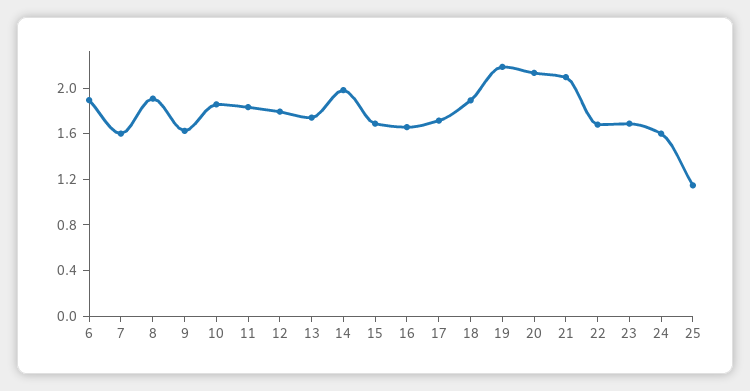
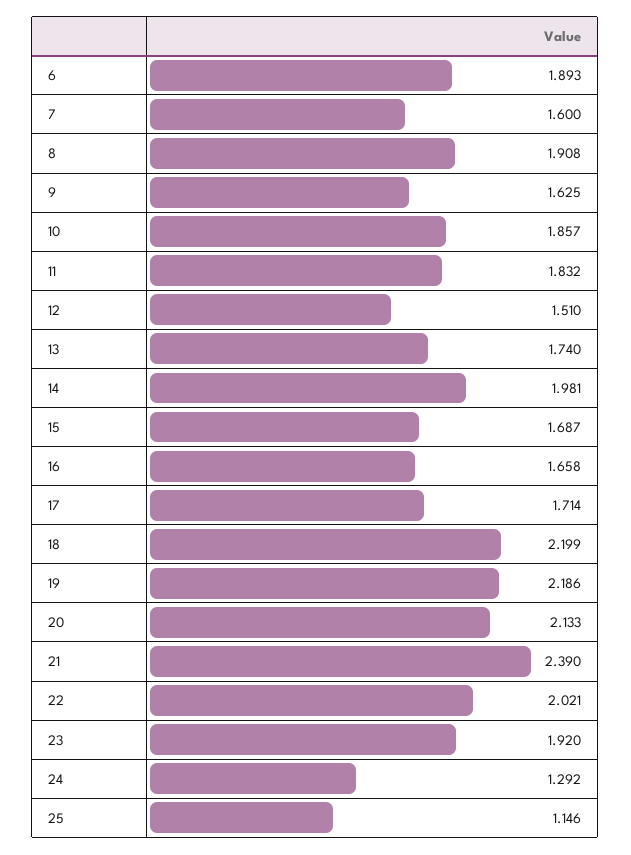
  {
    "6": 1.893,
    "7": 1.6,
    "8": 1.908,
    "9": 1.625,
    "10": 1.857,
    "11": 1.832,
-   "12": 1.8,
+   "12": 1.51,
    "13": 1.74,
    "14": 1.981,
    "15": 1.687,
    "16": 1.658,
    "17": 1.714,
-   "18": 1.9,
+   "18": 2.199,
    "19": 2.186,
    "20": 2.133,
-   "21": 2.1,
+   "21": 2.39,
-   "22": 1.7,
+   "22": 2.021,
-   "23": 1.7,
+   "23": 1.92,
-   "24": 1.6,
+   "24": 1.292,
    "25": 1.146
  }

